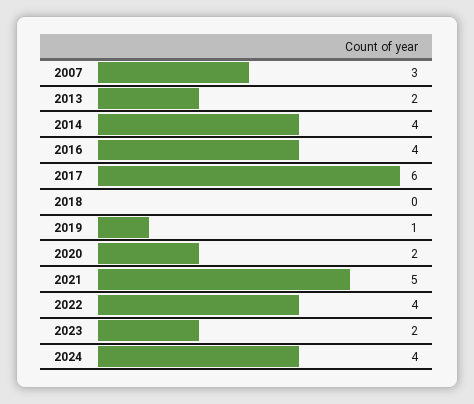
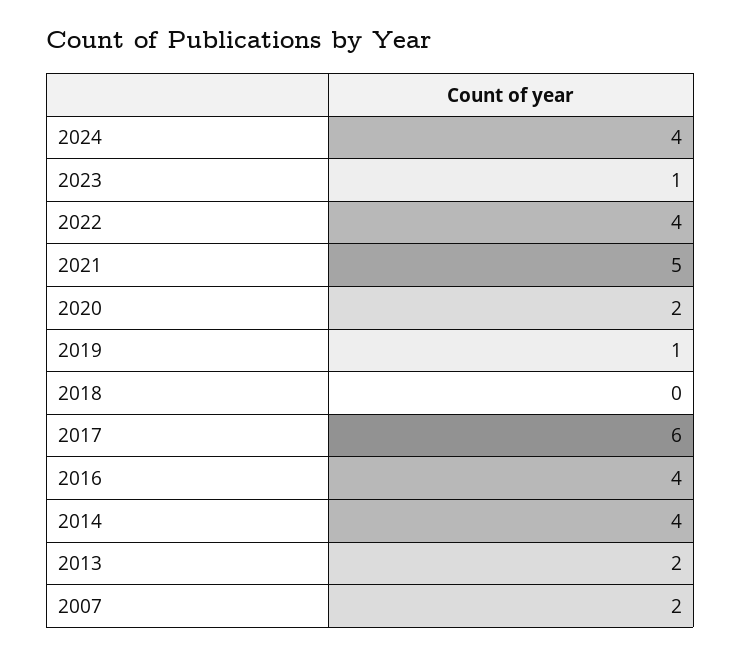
  {
-   "2007": 3,
+   "2007": 2,
    "2013": 2,
    "2014": 4,
    "2016": 4,
    "2017": 6,
    "2018": 0,
    "2019": 1,
    "2020": 2,
    "2021": 5,
    "2022": 4,
-   "2023": 2,
+   "2023": 1,
    "2024": 4
  }

